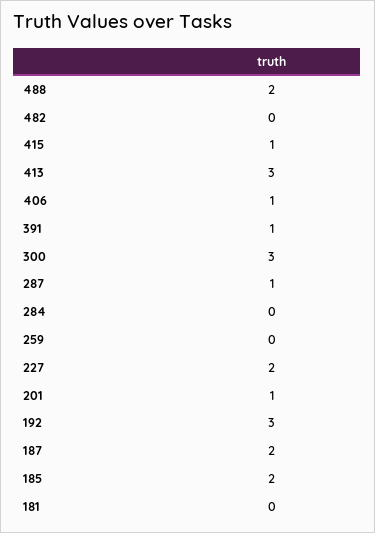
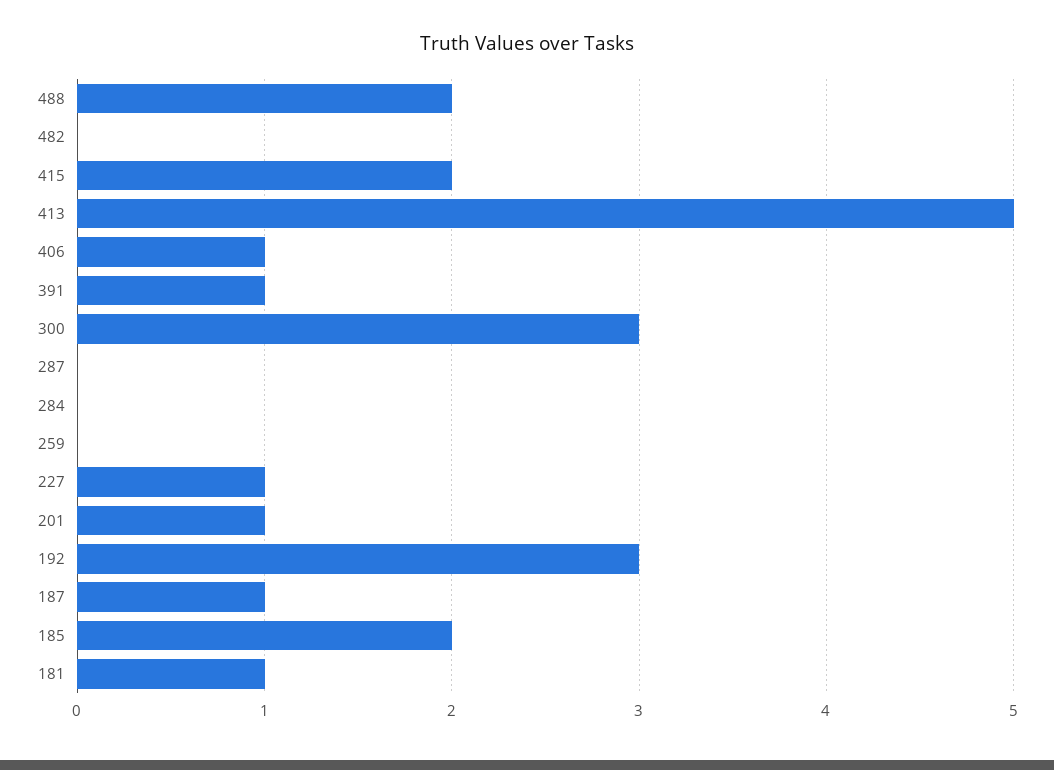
  {
    "488": 2,
    "482": 0,
-   "415": 1,
+   "415": 2,
-   "413": 3,
+   "413": 5,
    "406": 1,
    "391": 1,
    "300": 3,
-   "287": 1,
+   "287": 0,
    "284": 0,
    "259": 0,
-   "227": 2,
+   "227": 1,
    "201": 1,
    "192": 3,
-   "187": 2,
+   "187": 1,
    "185": 2,
-   "181": 0
+   "181": 1
  }

